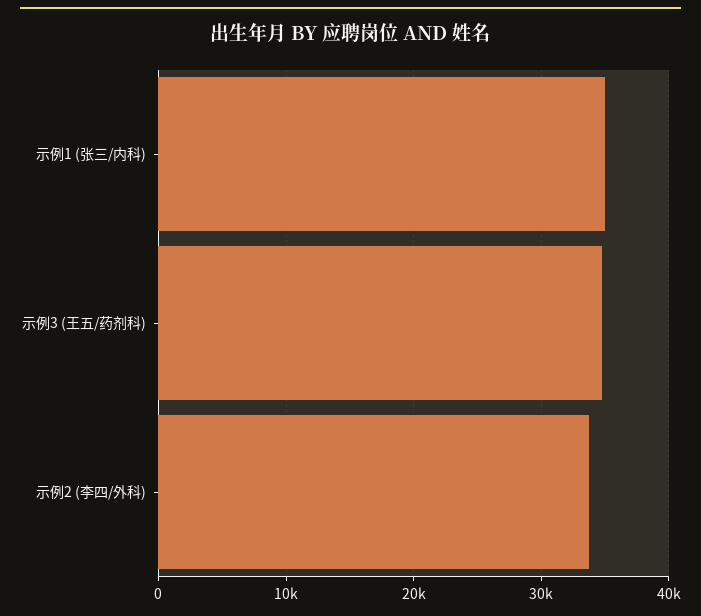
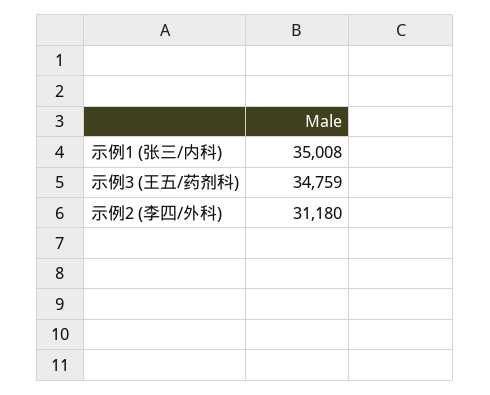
  {
    "示例1 (张三/内科)": 35008,
    "示例3 (王五/药剂科)": 34759,
-   "示例2 (李四/外科)": 34000
+   "示例2 (李四/外科)": 31180
  }

